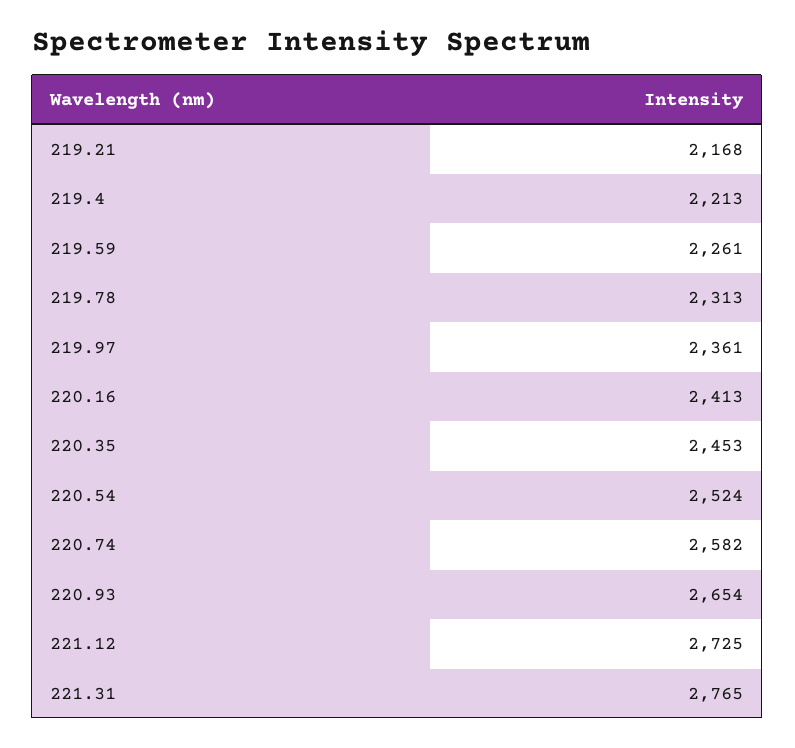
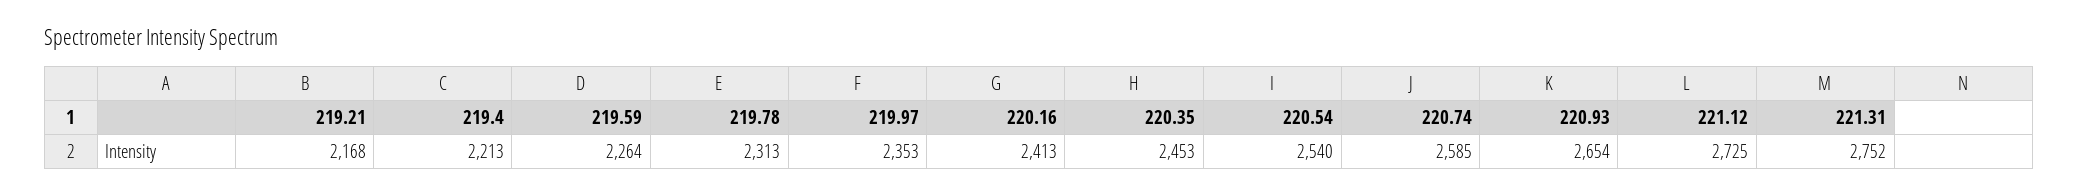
  {
    "219.21": 2168,
    "219.4": 2213,
-   "219.59": 2261,
+   "219.59": 2264,
    "219.78": 2313,
-   "219.97": 2361,
+   "219.97": 2353,
    "220.16": 2413,
    "220.35": 2453,
-   "220.54": 2524,
+   "220.54": 2540,
-   "220.74": 2582,
+   "220.74": 2585,
    "220.93": 2654,
    "221.12": 2725,
-   "221.31": 2765
+   "221.31": 2752
  }

